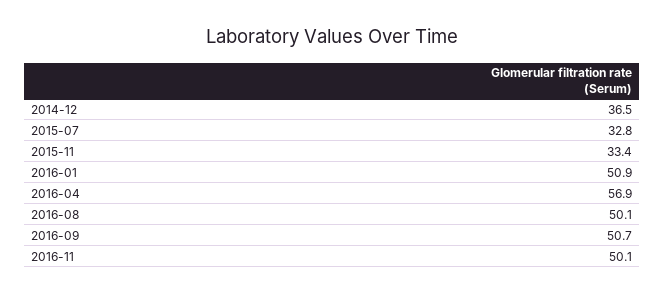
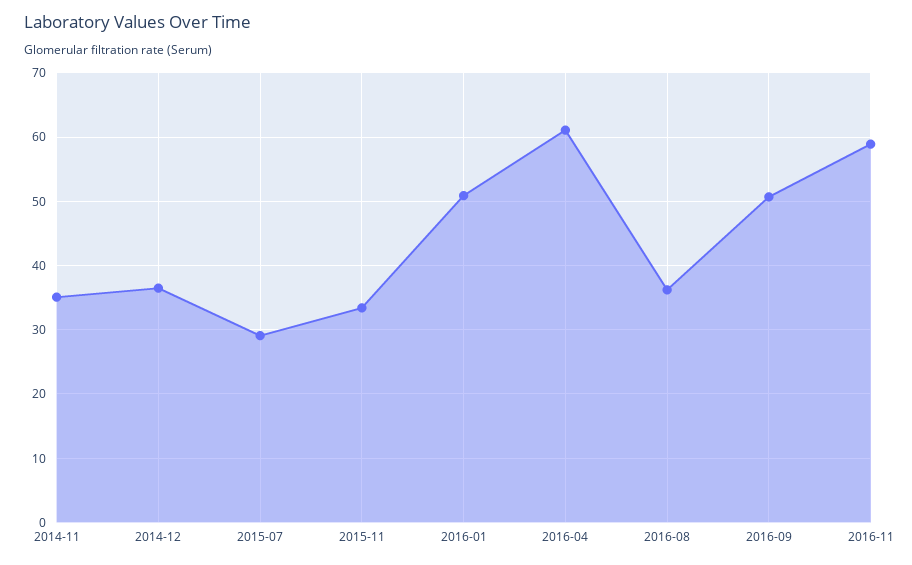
  {
    "2014-12": 36.5,
-   "2015-07": 32.8,
+   "2015-07": 29,
    "2015-11": 33.4,
    "2016-01": 50.9,
-   "2016-04": 56.9,
+   "2016-04": 61,
-   "2016-08": 50.1,
+   "2016-08": 36,
    "2016-09": 50.7,
-   "2016-11": 50.1
+   "2016-11": 59,
+   "2014-11": 35
  }

